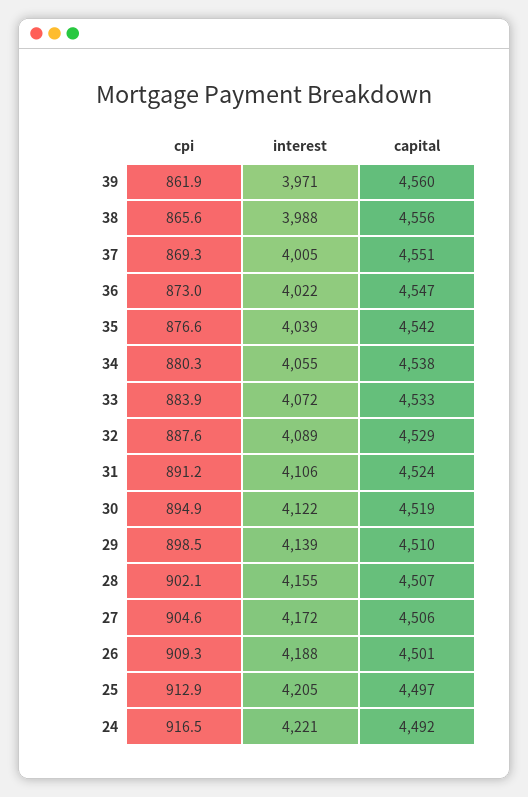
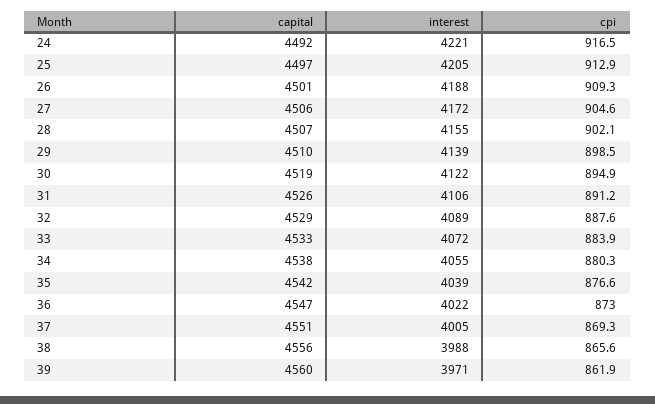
  {
    "cpi": {
      "39": 861.9,
      "38": 865.6,
      "37": 869.3,
      "36": 873,
      "35": 876.6,
      "34": 880.3,
      "33": 883.9,
      "32": 887.6,
      "31": 891.2,
      "30": 894.9,
      "29": 898.5,
      "28": 902.1,
      "27": 904.6,
      "26": 909.3,
      "25": 912.9,
      "24": 916.5
    },
    "interest": {
      "39": 3971,
      "38": 3988,
      "37": 4005,
      "36": 4022,
      "35": 4039,
      "34": 4055,
      "33": 4072,
      "32": 4089,
      "31": 4106,
      "30": 4122,
      "29": 4139,
      "28": 4155,
      "27": 4172,
      "26": 4188,
      "25": 4205,
      "24": 4221
    },
    "capital": {
      "39": 4560,
      "38": 4556,
      "37": 4551,
      "36": 4547,
      "35": 4542,
      "34": 4538,
      "33": 4533,
      "32": 4529,
-     "31": 4524,
+     "31": 4526,
      "30": 4519,
      "29": 4510,
      "28": 4507,
      "27": 4506,
      "26": 4501,
      "25": 4497,
      "24": 4492
    }
  }

